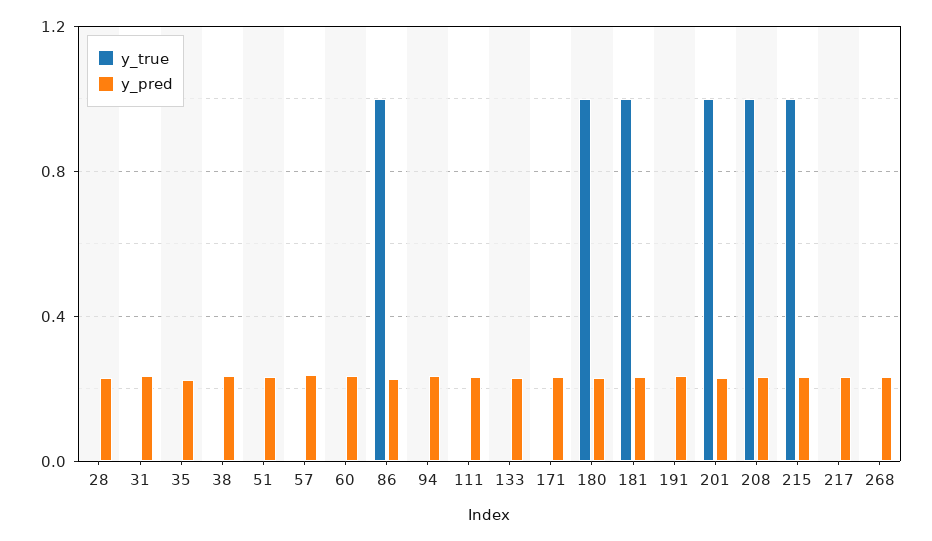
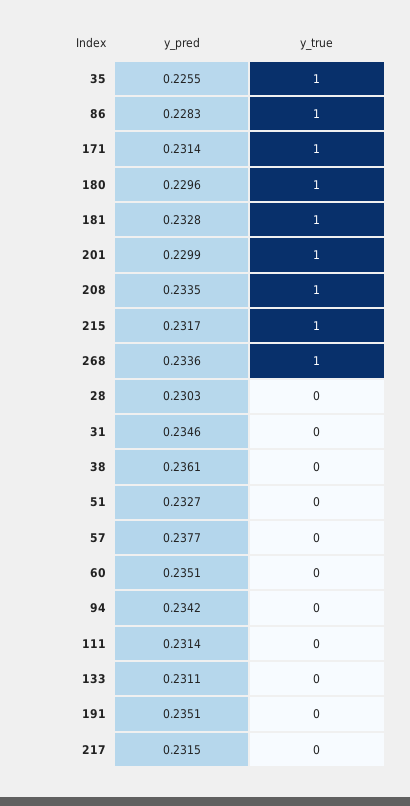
  {
    "y_true": {
      "28": 0,
      "31": 0,
-     "35": 0,
+     "35": 1,
      "38": 0,
      "51": 0,
      "57": 0,
      "60": 0,
      "86": 1,
      "94": 0,
      "111": 0,
      "133": 0,
-     "171": 0,
+     "171": 1,
      "180": 1,
      "181": 1,
      "191": 0,
      "201": 1,
      "208": 1,
      "215": 1,
      "217": 0,
-     "268": 0
+     "268": 1
    },
    "y_pred": {
      "28": 0.2303,
      "31": 0.2346,
      "35": 0.2255,
      "38": 0.2361,
      "51": 0.2327,
      "57": 0.2377,
      "60": 0.2351,
      "86": 0.2283,
      "94": 0.2342,
      "111": 0.2314,
      "133": 0.2311,
      "171": 0.2314,
      "180": 0.2296,
      "181": 0.2328,
      "191": 0.2351,
      "201": 0.2299,
      "208": 0.2335,
      "215": 0.2317,
      "217": 0.2315,
      "268": 0.2336
    }
  }

